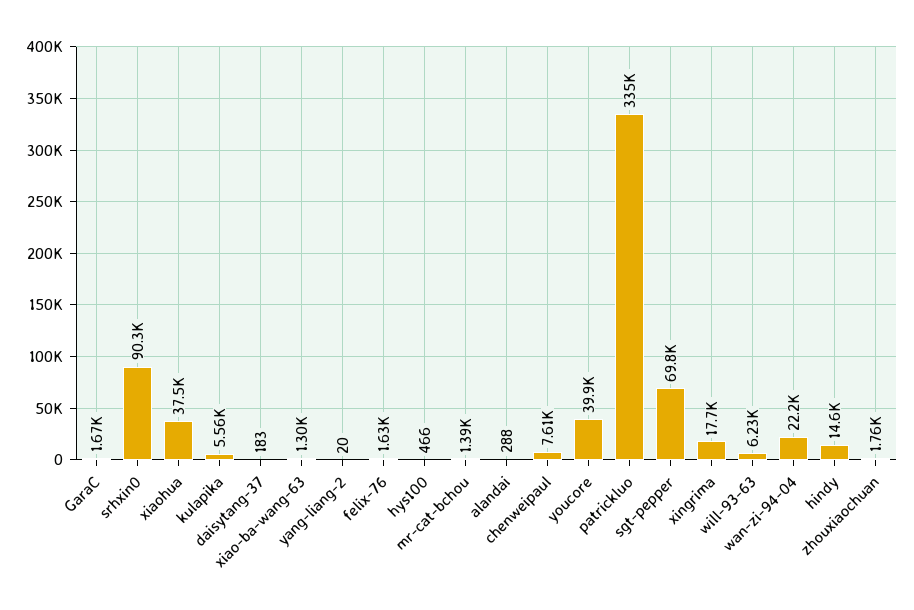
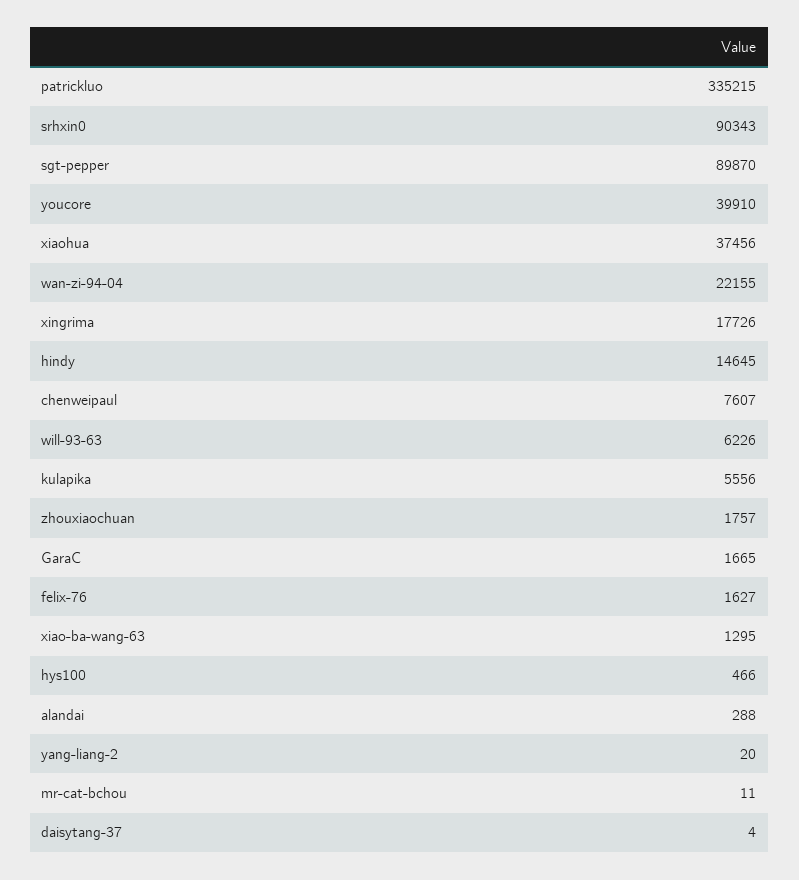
  {
    "GaraC": 1665,
    "srhxin0": 90343,
    "xiaohua": 37456,
    "kulapika": 5556,
-   "daisytang-37": 183,
+   "daisytang-37": 4,
    "xiao-ba-wang-63": 1295,
    "yang-liang-2": 20,
    "felix-76": 1627,
    "hys100": 466,
-   "mr-cat-bchou": 1390,
+   "mr-cat-bchou": 11,
    "alandai": 288,
    "chenweipaul": 7607,
    "youcore": 39910,
    "patrickluo": 335215,
-   "sgt-pepper": 69800,
+   "sgt-pepper": 89870,
    "xingrima": 17726,
    "will-93-63": 6226,
    "wan-zi-94-04": 22155,
    "hindy": 14645,
    "zhouxiaochuan": 1757
  }

